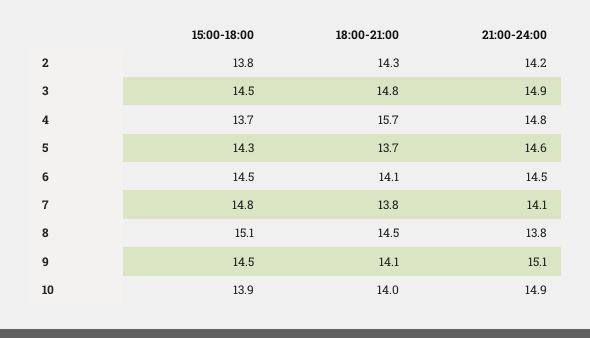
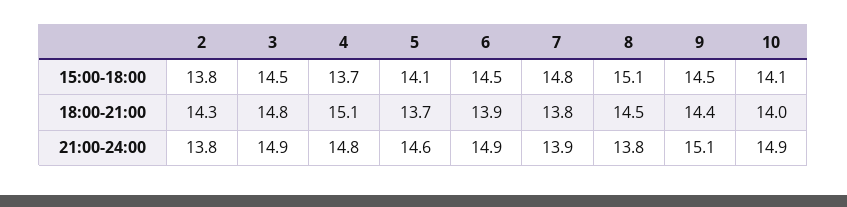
  {
    "15:00-18:00": {
      "2": 13.8,
      "3": 14.5,
      "4": 13.7,
-     "5": 14.3,
+     "5": 14.1,
      "6": 14.5,
      "7": 14.8,
      "8": 15.1,
      "9": 14.5,
-     "10": 13.9
+     "10": 14.1
    },
    "18:00-21:00": {
      "2": 14.3,
      "3": 14.8,
-     "4": 15.7,
+     "4": 15.1,
      "5": 13.7,
-     "6": 14.1,
+     "6": 13.9,
      "7": 13.8,
      "8": 14.5,
-     "9": 14.1,
+     "9": 14.4,
      "10": 14
    },
    "21:00-24:00": {
-     "2": 14.2,
+     "2": 13.8,
      "3": 14.9,
      "4": 14.8,
      "5": 14.6,
-     "6": 14.5,
+     "6": 14.9,
-     "7": 14.1,
+     "7": 13.9,
      "8": 13.8,
      "9": 15.1,
      "10": 14.9
    }
  }

